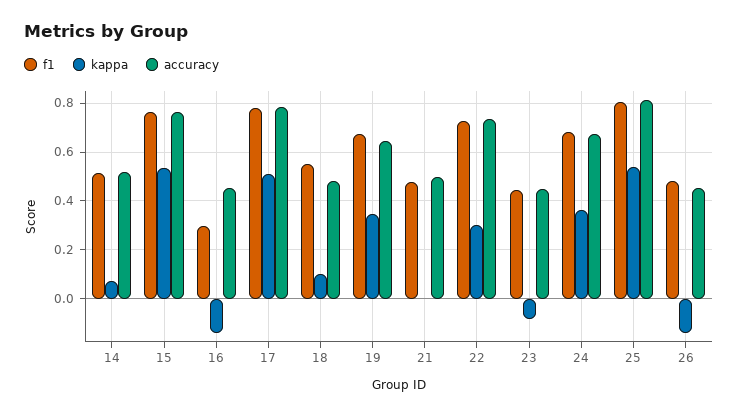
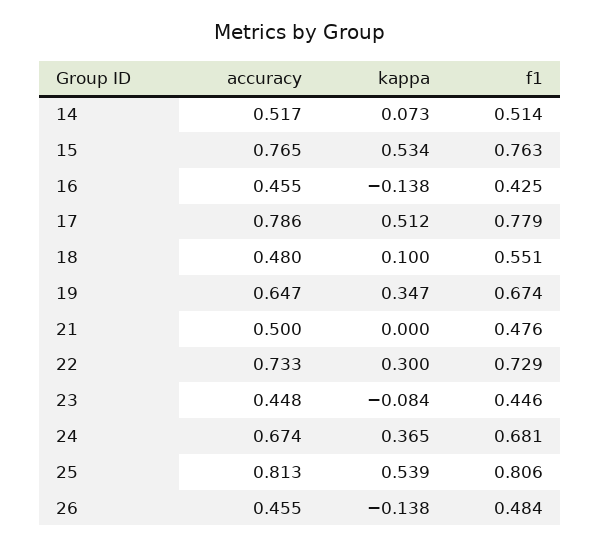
  {
    "f1": {
      "14": 0.514,
      "15": 0.763,
-     "16": 0.3,
+     "16": 0.425,
      "17": 0.779,
      "18": 0.551,
      "19": 0.674,
      "21": 0.476,
      "22": 0.729,
      "23": 0.446,
      "24": 0.681,
      "25": 0.806,
      "26": 0.484
    },
    "kappa": {
      "14": 0.073,
      "15": 0.534,
      "16": -0.138,
      "17": 0.512,
      "18": 0.1,
      "19": 0.347,
      "21": 0,
      "22": 0.3,
      "23": -0.084,
      "24": 0.365,
      "25": 0.539,
      "26": -0.138
    },
    "accuracy": {
      "14": 0.517,
      "15": 0.765,
      "16": 0.455,
      "17": 0.786,
      "18": 0.48,
      "19": 0.647,
      "21": 0.5,
      "22": 0.733,
      "23": 0.448,
      "24": 0.674,
      "25": 0.813,
      "26": 0.455
    }
  }

